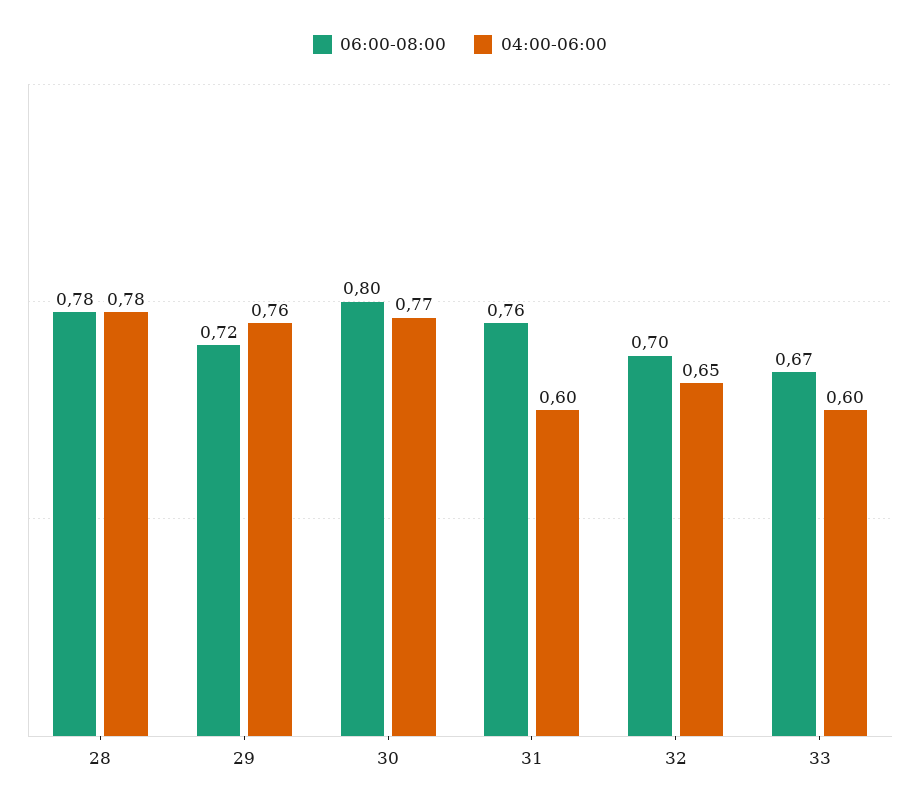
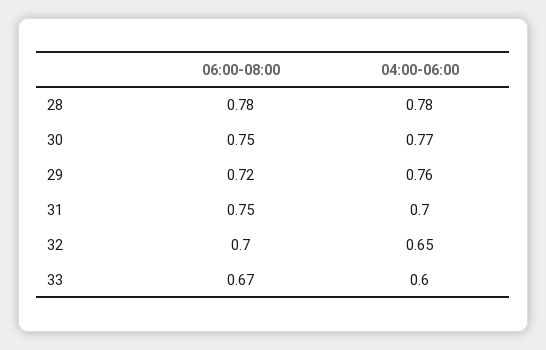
  {
    "06:00-08:00": {
      "28": 0.78,
      "29": 0.72,
-     "30": 0.8,
+     "30": 0.75,
-     "31": 0.76,
+     "31": 0.75,
      "32": 0.7,
      "33": 0.67
    },
    "04:00-06:00": {
      "28": 0.78,
      "29": 0.76,
      "30": 0.77,
-     "31": 0.6,
+     "31": 0.7,
      "32": 0.65,
      "33": 0.6
    }
  }

